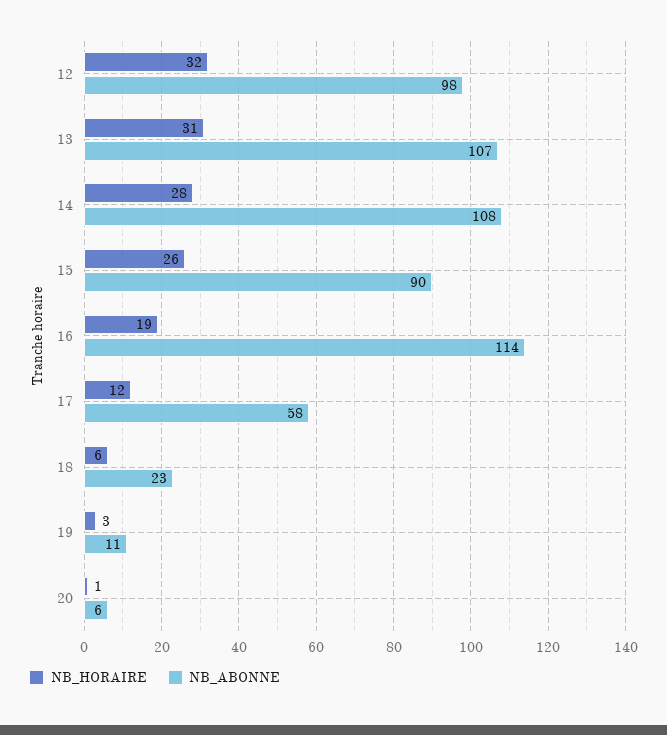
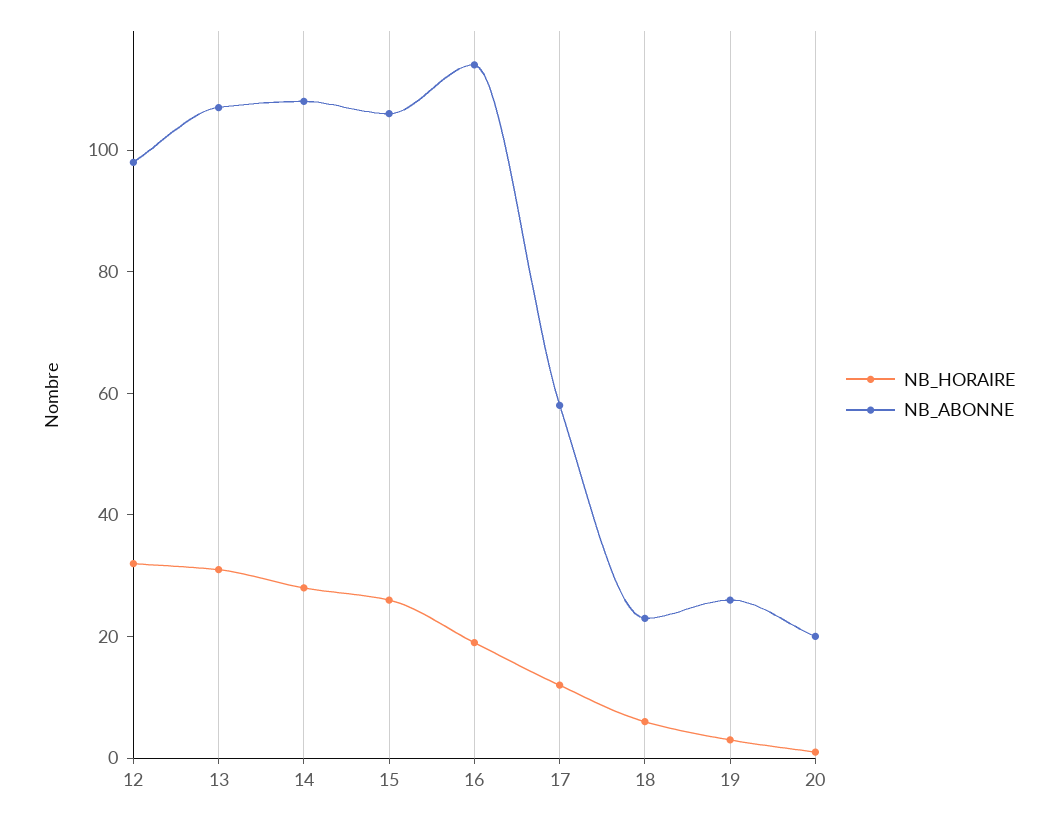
  {
    "NB_HORAIRE": {
      "12": 32,
      "13": 31,
      "14": 28,
      "15": 26,
      "16": 19,
      "17": 12,
      "18": 6,
      "19": 3,
      "20": 1
    },
    "NB_ABONNE": {
      "12": 98,
      "13": 107,
      "14": 108,
-     "15": 90,
+     "15": 105,
      "16": 114,
      "17": 58,
      "18": 23,
-     "19": 11,
+     "19": 25,
-     "20": 6
+     "20": 20
    }
  }

